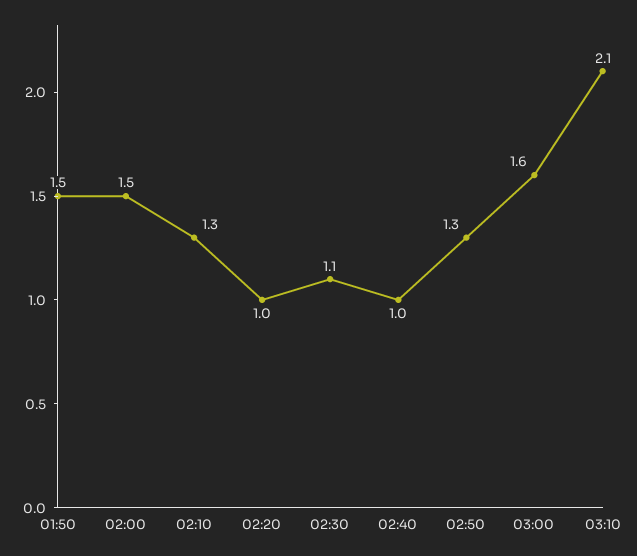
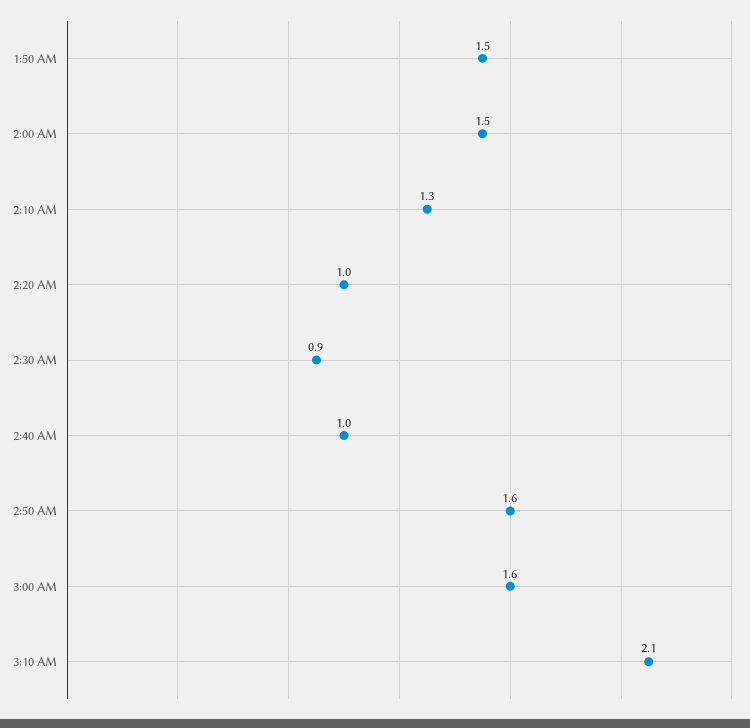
  {
    "01:50": 1.5,
    "02:00": 1.5,
    "02:10": 1.3,
    "02:20": 1,
-   "02:30": 1.1,
+   "02:30": 0.9,
    "02:40": 1,
-   "02:50": 1.3,
+   "02:50": 1.6,
    "03:00": 1.6,
    "03:10": 2.1
  }

